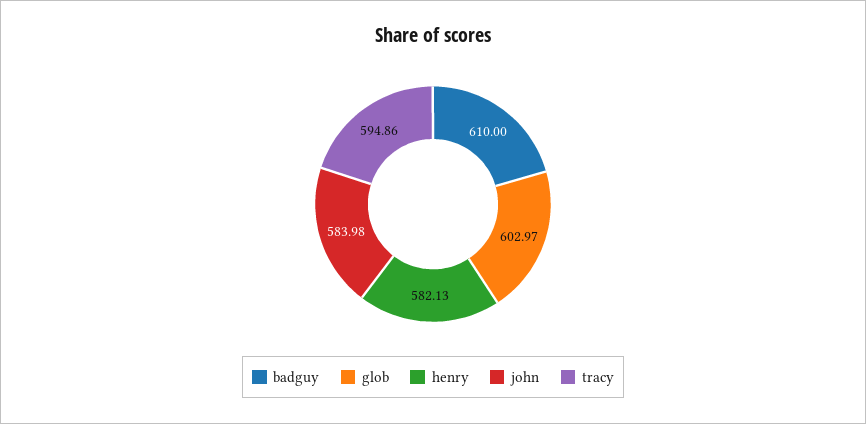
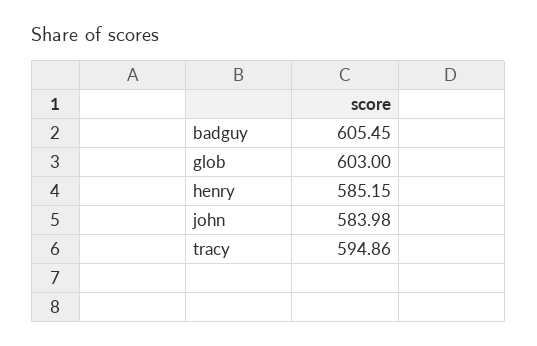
  {
-   "badguy": 610,
+   "badguy": 605.45,
-   "glob": 602.97,
+   "glob": 603,
-   "henry": 582.13,
+   "henry": 585.15,
    "john": 583.98,
    "tracy": 594.86
  }

